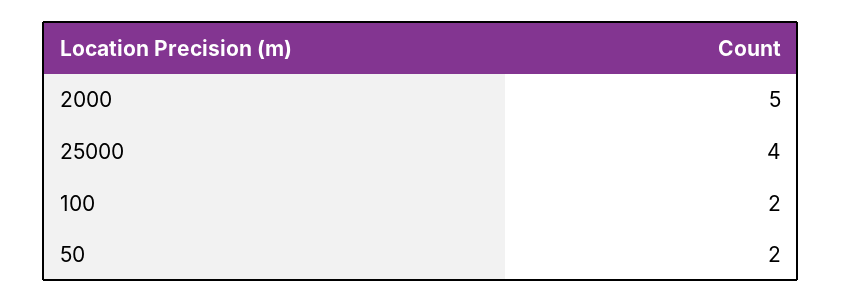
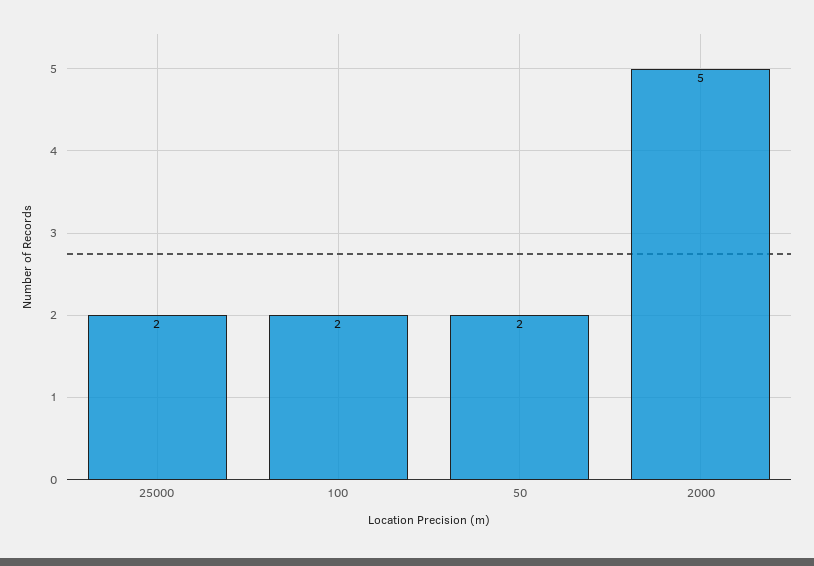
  {
    "2000": 5,
-   "25000": 4,
+   "25000": 2,
    "100": 2,
    "50": 2
  }

